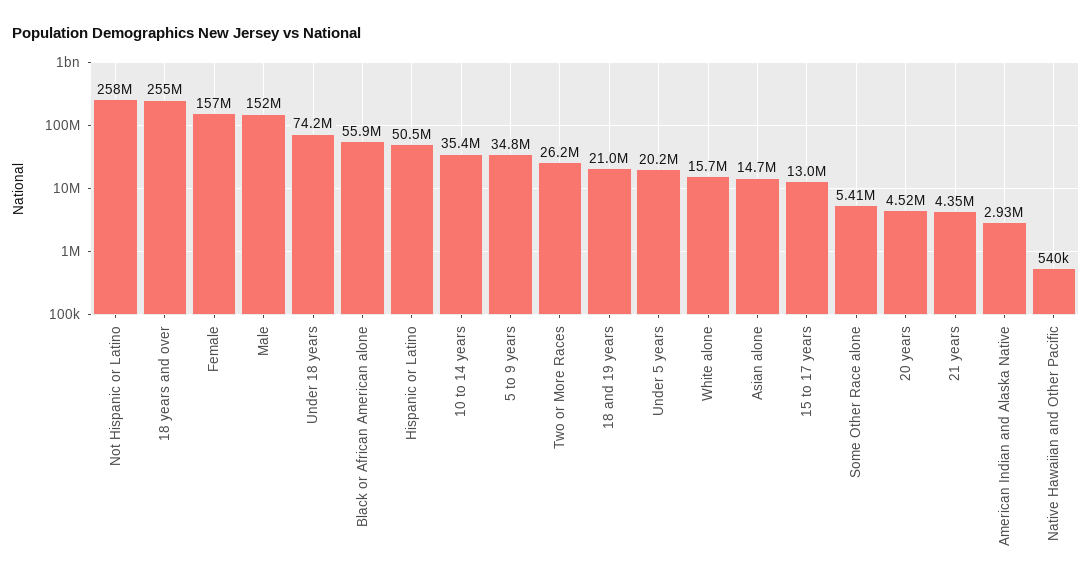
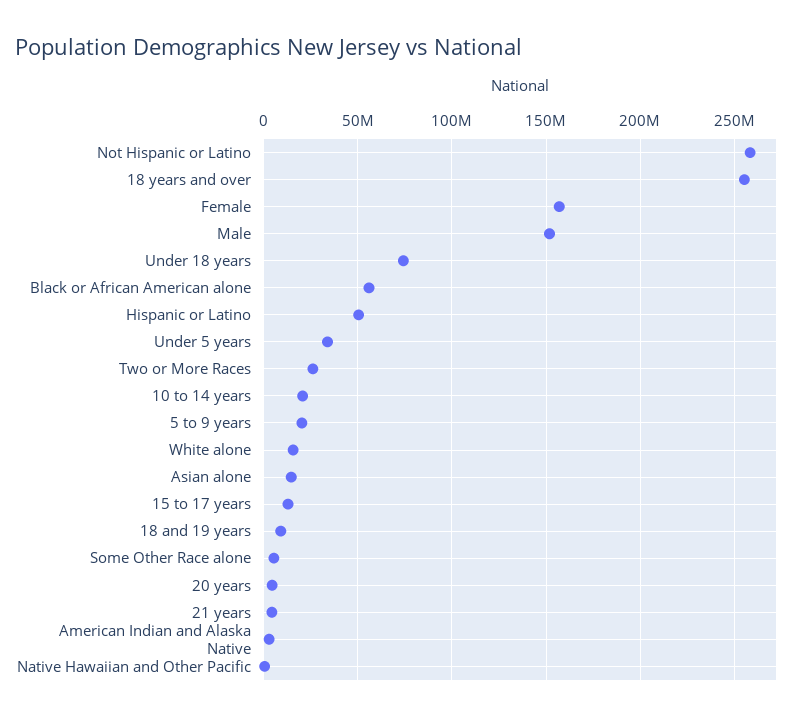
  {
    "Not Hispanic or Latino": 258000000,
    "18 years and over": 255000000,
    "Female": 157000000,
    "Male": 152000000,
    "Under 18 years": 74200000,
    "Black or African American alone": 55900000,
    "Hispanic or Latino": 50500000,
-   "10 to 14 years": 35400000,
+   "10 to 14 years": 20000000,
-   "5 to 9 years": 34800000,
+   "5 to 9 years": 20000000,
    "Two or More Races": 26200000,
-   "18 and 19 years": 21000000,
+   "18 and 19 years": 10000000,
-   "Under 5 years": 20200000,
+   "Under 5 years": 35000000,
    "White alone": 15700000,
    "Asian alone": 14700000,
    "15 to 17 years": 13000000,
    "Some Other Race alone": 5410000,
    "20 years": 4520000,
    "21 years": 4350000,
    "American Indian and Alaska Native": 2930000,
    "Native Hawaiian and Other Pacific": 540000
  }

